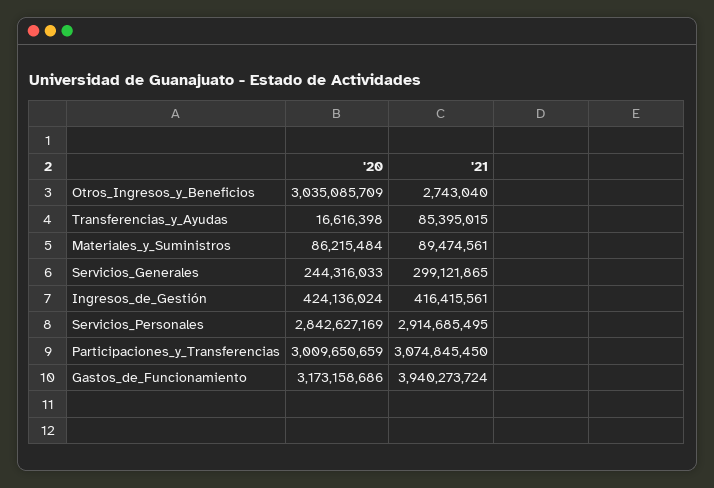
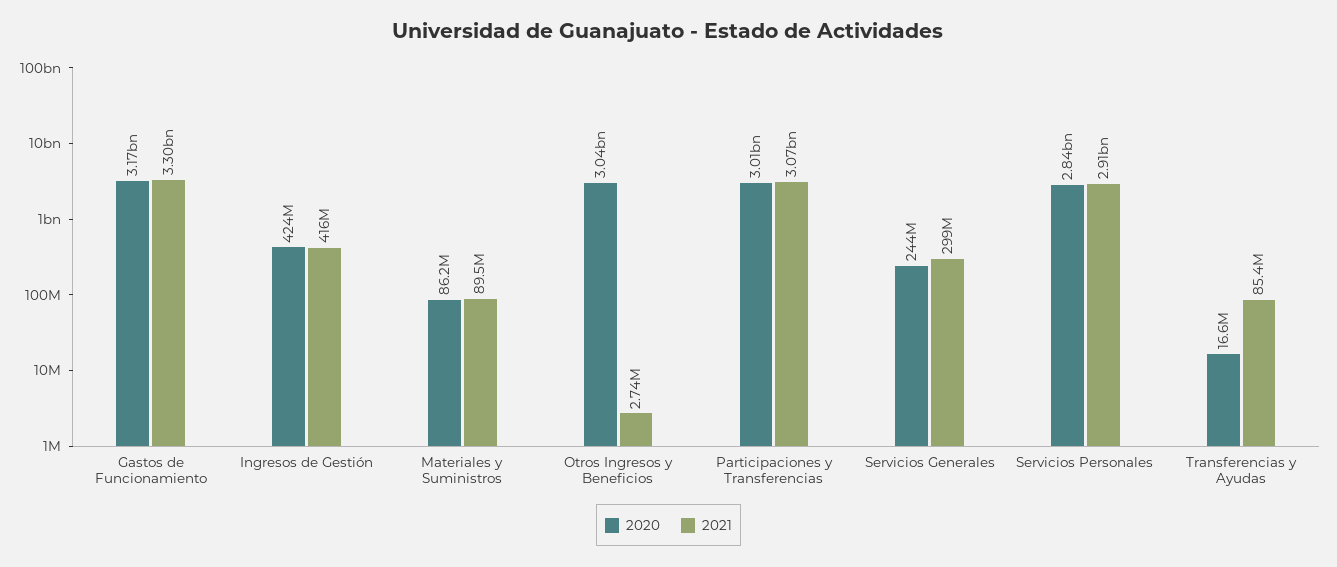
  {
    "'20": {
      "Otros_Ingresos_y_Beneficios": 3035085709,
      "Transferencias_y_Ayudas": 16616398,
      "Materiales_y_Suministros": 86215484,
      "Servicios_Generales": 244316033,
      "Ingresos_de_Gestión": 424136024,
      "Servicios_Personales": 2842627169,
      "Participaciones_y_Transferencias": 3009650659,
      "Gastos_de_Funcionamiento": 3173158686
    },
    "'21": {
      "Otros_Ingresos_y_Beneficios": 2743040,
      "Transferencias_y_Ayudas": 85395015,
      "Materiales_y_Suministros": 89474561,
      "Servicios_Generales": 299121865,
      "Ingresos_de_Gestión": 416415561,
      "Servicios_Personales": 2914685495,
      "Participaciones_y_Transferencias": 3074845450,
-     "Gastos_de_Funcionamiento": 3940273724
+     "Gastos_de_Funcionamiento": 3300000000
    }
  }

